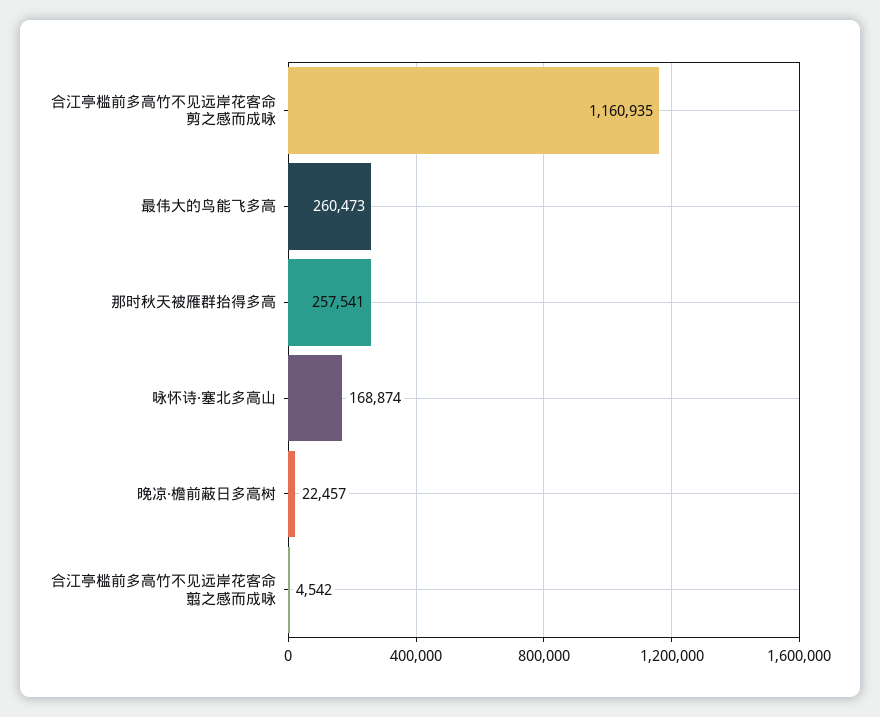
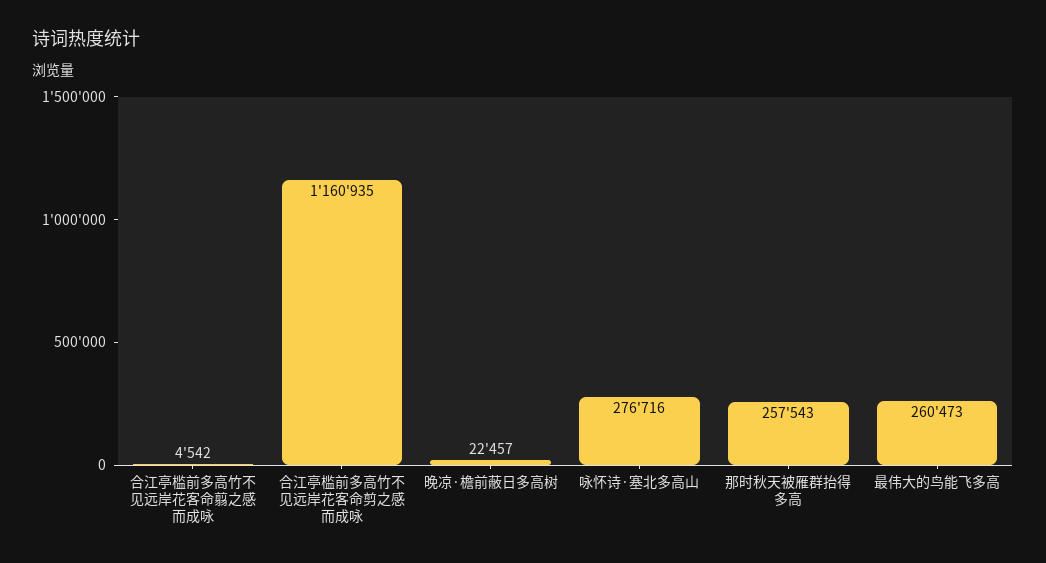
  {
    "合江亭槛前多高竹不见远岸花客命剪之感而成咏": 1160935,
    "最伟大的鸟能飞多高": 260473,
-   "那时秋天被雁群抬得多高": 257541,
+   "那时秋天被雁群抬得多高": 257543,
-   "咏怀诗·塞北多高山": 168874,
+   "咏怀诗·塞北多高山": 276716,
    "晚凉·檐前蔽日多高树": 22457,
    "合江亭槛前多高竹不见远岸花客命翦之感而成咏": 4542
  }

